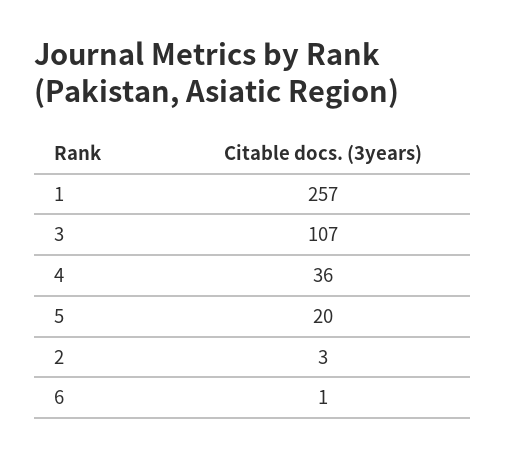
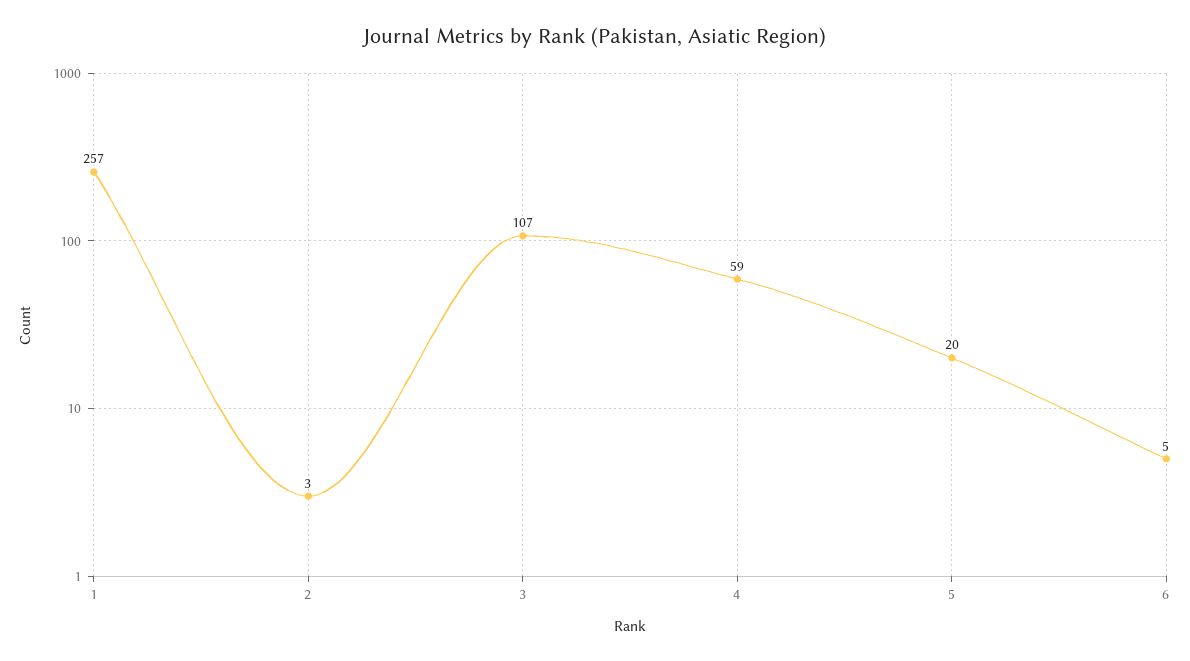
  {
    "1": 257,
    "3": 107,
-   "4": 36,
+   "4": 59,
    "5": 20,
    "2": 3,
-   "6": 1
+   "6": 5
  }

